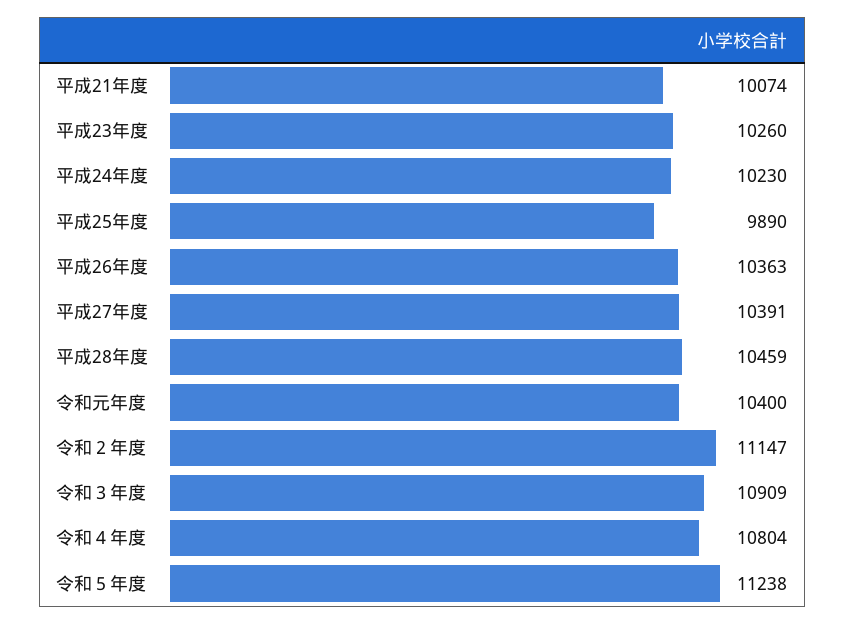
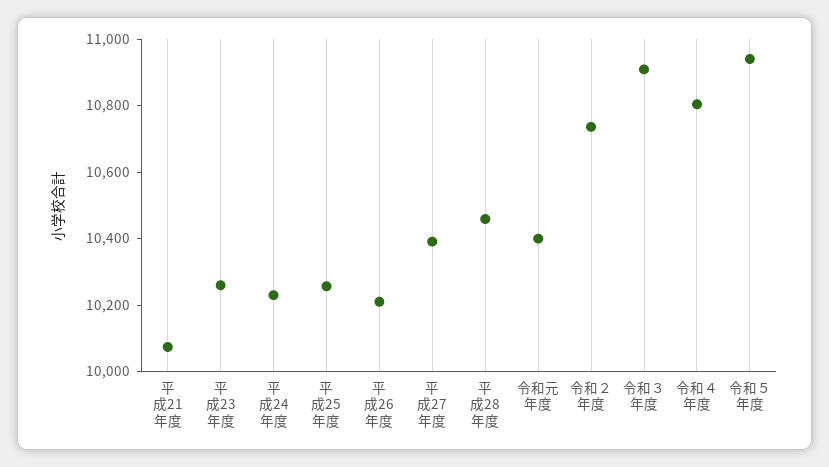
  {
    "平成21年度": 10074,
    "平成23年度": 10260,
    "平成24年度": 10230,
-   "平成25年度": 9890,
+   "平成25年度": 10250,
-   "平成26年度": 10363,
+   "平成26年度": 10200,
    "平成27年度": 10391,
    "平成28年度": 10459,
    "令和元年度": 10400,
-   "令和２年度": 11147,
+   "令和２年度": 10750,
    "令和３年度": 10909,
    "令和４年度": 10804,
-   "令和５年度": 11238
+   "令和５年度": 10950
  }

